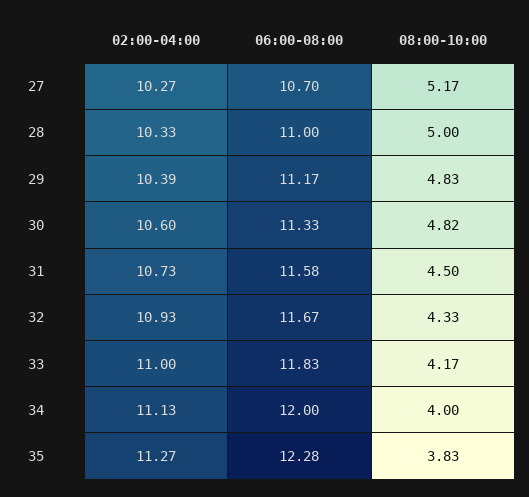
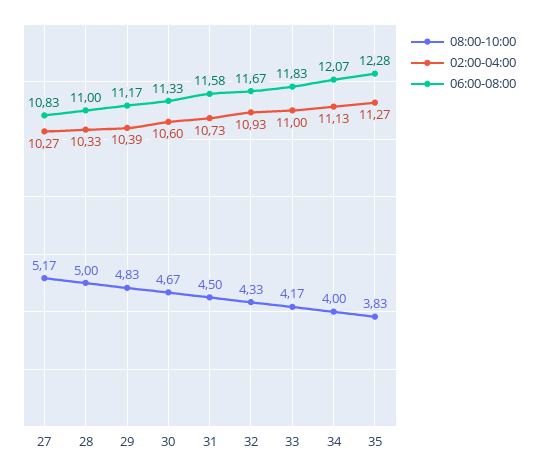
  {
    "02:00-04:00": {
      "27": 10.27,
      "28": 10.33,
      "29": 10.39,
      "30": 10.6,
      "31": 10.73,
      "32": 10.93,
      "33": 11,
      "34": 11.13,
      "35": 11.27
    },
    "06:00-08:00": {
-     "27": 10.7,
+     "27": 10.83,
      "28": 11,
      "29": 11.17,
      "30": 11.33,
      "31": 11.58,
      "32": 11.67,
      "33": 11.83,
-     "34": 12,
+     "34": 12.07,
      "35": 12.28
    },
    "08:00-10:00": {
      "27": 5.17,
      "28": 5,
      "29": 4.83,
-     "30": 4.82,
+     "30": 4.67,
      "31": 4.5,
      "32": 4.33,
      "33": 4.17,
      "34": 4,
      "35": 3.83
    }
  }

